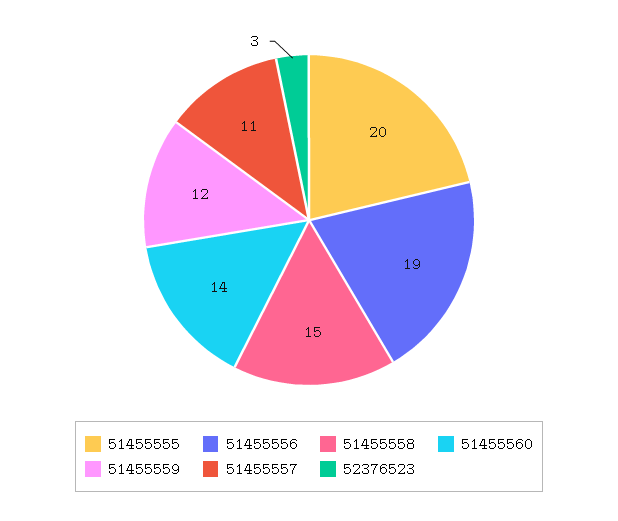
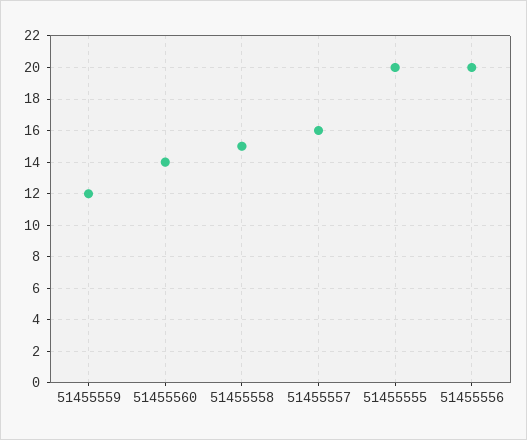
  {
    "51455555": 20,
-   "51455556": 19,
+   "51455556": 20,
    "51455558": 15,
    "51455560": 14,
    "51455559": 12,
-   "51455557": 11,
+   "51455557": 16
-   "52376523": 3
  }

